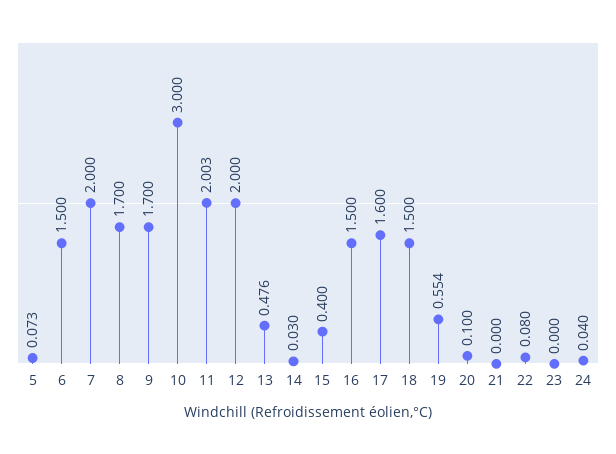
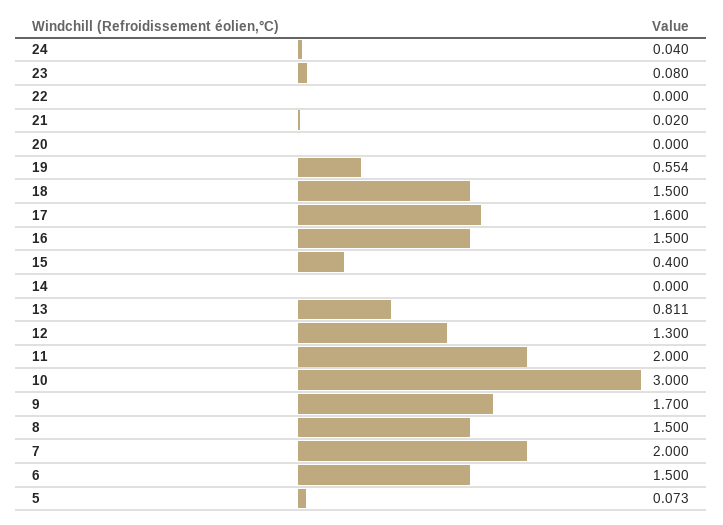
  {
    "5": 0.073,
    "6": 1.5,
    "7": 2,
-   "8": 1.7,
+   "8": 1.5,
    "9": 1.7,
    "10": 3,
-   "11": 2.003,
+   "11": 2,
-   "12": 2,
+   "12": 1.3,
-   "13": 0.476,
+   "13": 0.811,
-   "14": 0.03,
+   "14": 0,
    "15": 0.4,
    "16": 1.5,
    "17": 1.6,
    "18": 1.5,
    "19": 0.554,
-   "20": 0.1,
+   "20": 0,
-   "21": 0,
+   "21": 0.02,
-   "22": 0.08,
+   "22": 0,
-   "23": 0,
+   "23": 0.08,
    "24": 0.04
  }

